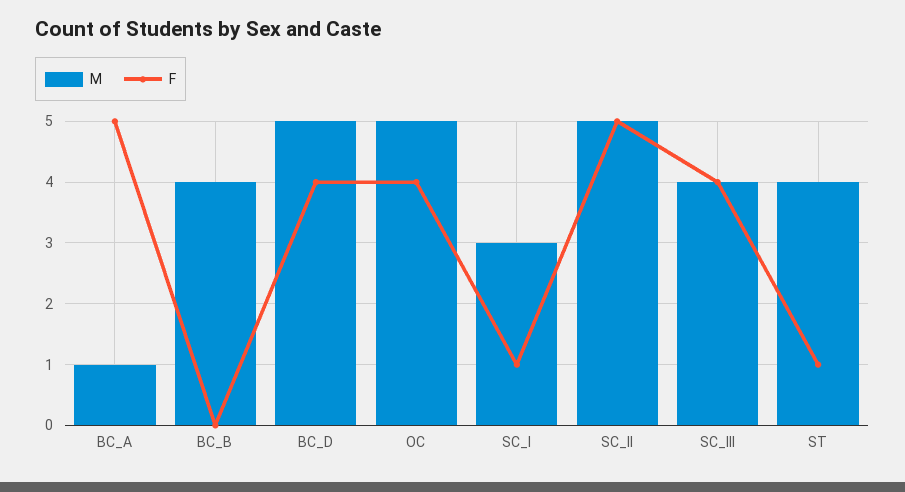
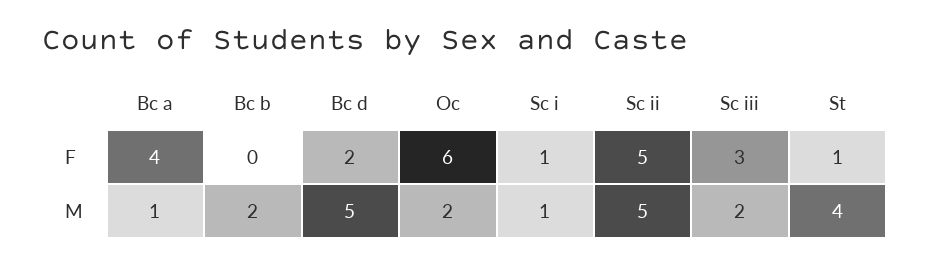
  {
    "M": {
      "BC_A": 1,
-     "BC_B": 4,
+     "BC_B": 2,
      "BC_D": 5,
-     "OC": 5,
+     "OC": 2,
-     "SC_I": 3,
+     "SC_I": 1,
      "SC_II": 5,
-     "SC_III": 4,
+     "SC_III": 2,
      "ST": 4
    },
    "F": {
-     "BC_A": 5,
+     "BC_A": 4,
      "BC_B": 0,
-     "BC_D": 4,
+     "BC_D": 2,
-     "OC": 4,
+     "OC": 6,
      "SC_I": 1,
      "SC_II": 5,
-     "SC_III": 4,
+     "SC_III": 3,
      "ST": 1
    }
  }

